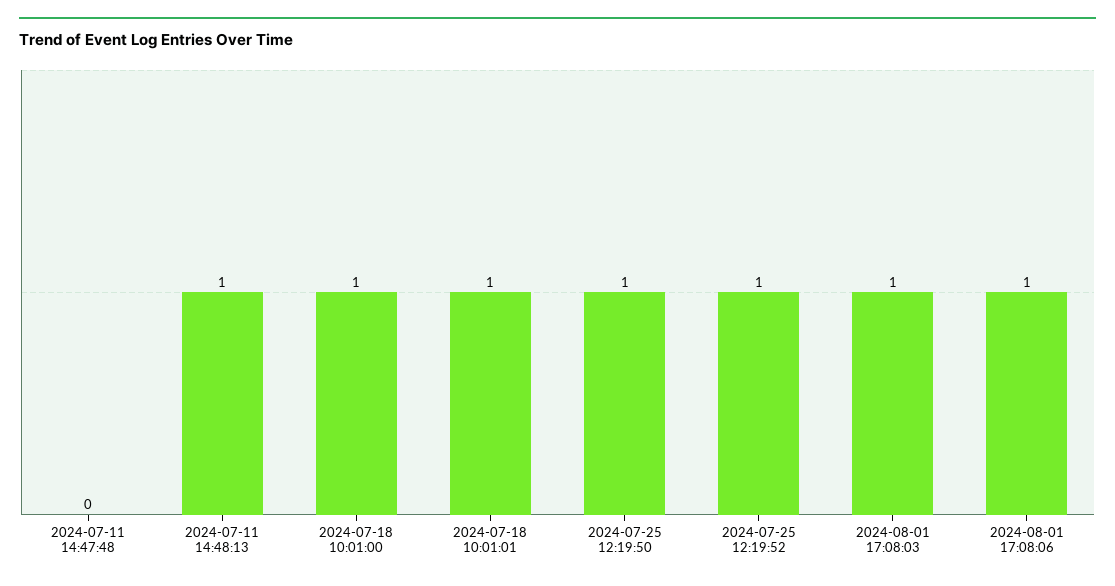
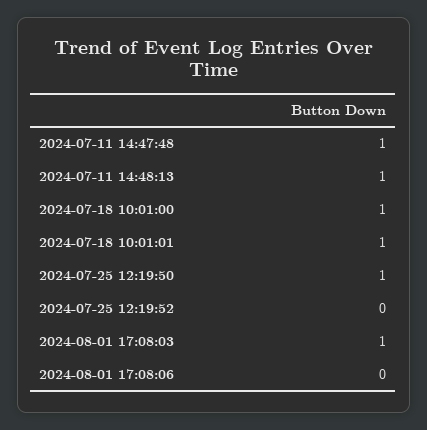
  {
-   "2024-07-11 14:47:48": 0,
+   "2024-07-11 14:47:48": 1,
    "2024-07-11 14:48:13": 1,
    "2024-07-18 10:01:00": 1,
    "2024-07-18 10:01:01": 1,
    "2024-07-25 12:19:50": 1,
-   "2024-07-25 12:19:52": 1,
+   "2024-07-25 12:19:52": 0,
    "2024-08-01 17:08:03": 1,
-   "2024-08-01 17:08:06": 1
+   "2024-08-01 17:08:06": 0
  }

